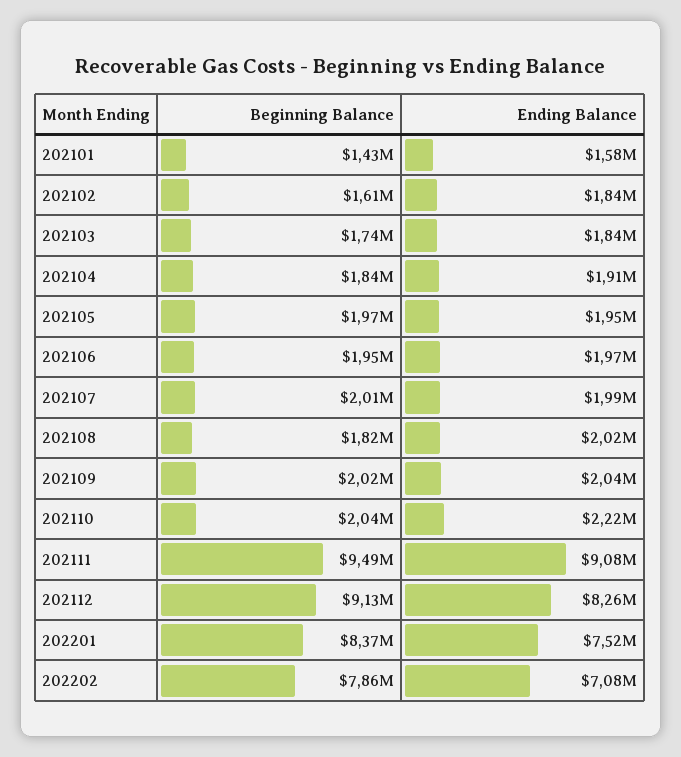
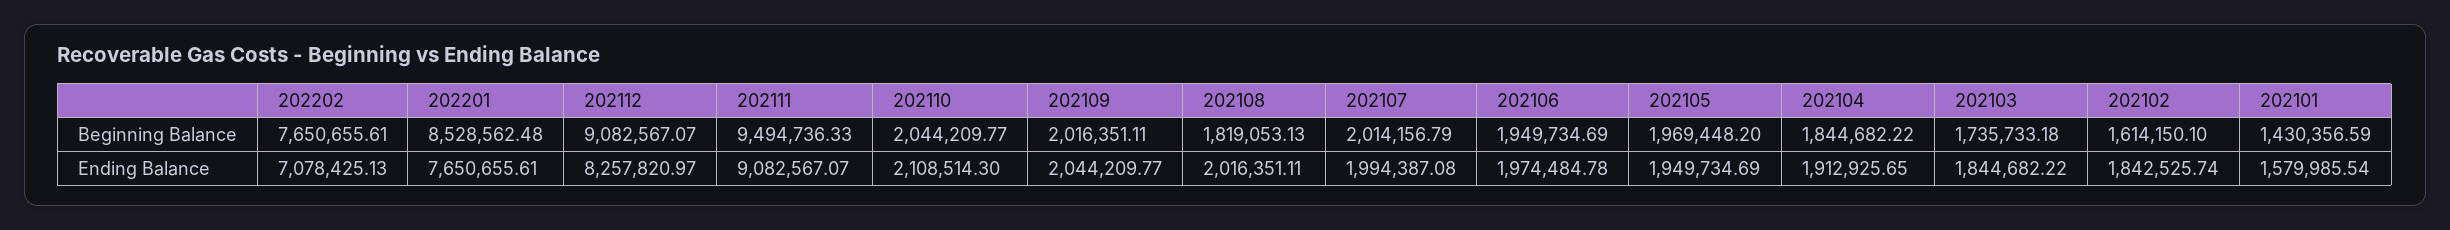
  {
    "Beginning Balance": {
      "202101": 1430356.59,
      "202102": 1614150.1,
      "202103": 1735733.18,
      "202104": 1844682.22,
      "202105": 1969448.2,
      "202106": 1949734.69,
      "202107": 2014156.79,
      "202108": 1819053.13,
      "202109": 2016351.11,
      "202110": 2044209.77,
      "202111": 9494736.33,
-     "202112": 9130000,
+     "202112": 9082567.07,
-     "202201": 8370000,
+     "202201": 8528562.48,
-     "202202": 7860000
+     "202202": 7650655.61
    },
    "Ending Balance": {
      "202101": 1579985.54,
      "202102": 1842525.74,
      "202103": 1844682.22,
      "202104": 1912925.65,
      "202105": 1949734.69,
      "202106": 1974484.78,
      "202107": 1994387.08,
      "202108": 2016351.11,
      "202109": 2044209.77,
-     "202110": 2220000,
+     "202110": 2108514.3,
      "202111": 9082567.07,
      "202112": 8257820.97,
-     "202201": 7520000,
+     "202201": 7650655.61,
      "202202": 7078425.13
    }
  }

